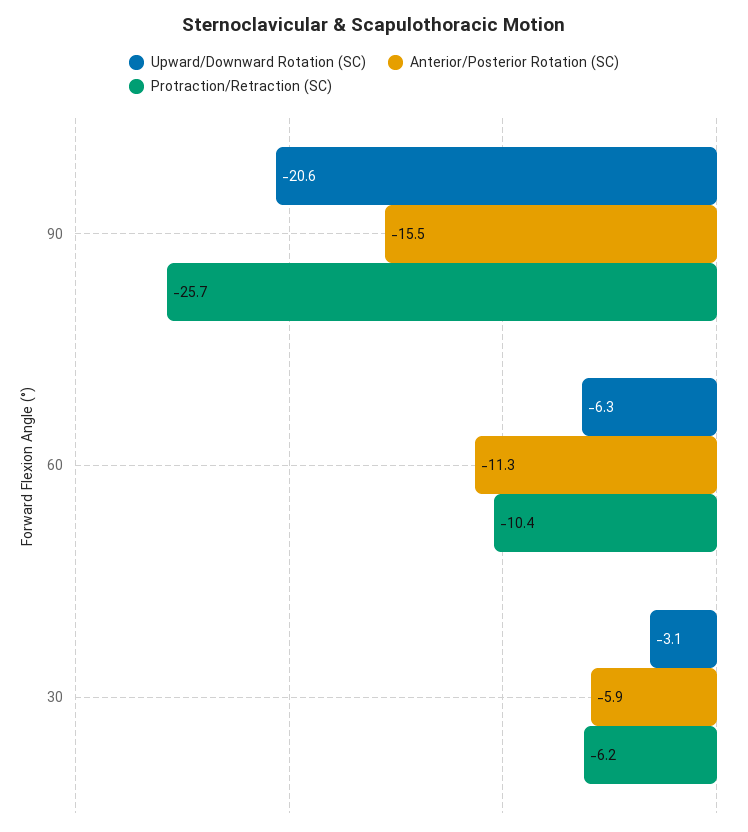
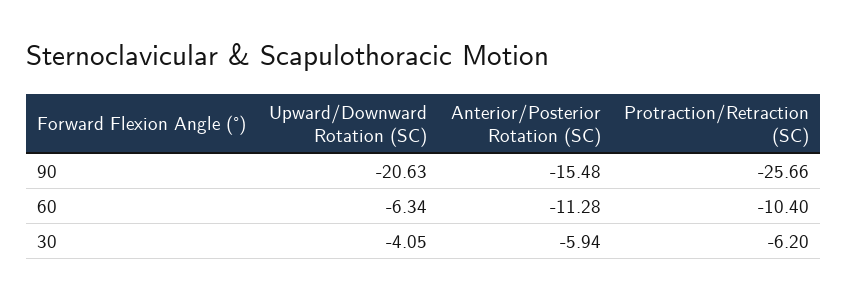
  {
    "Upward/Downward Rotation (SC)": {
      "90": -20.63,
      "60": -6.34,
-     "30": -3.1
+     "30": -4.05
    },
    "Anterior/Posterior Rotation (SC)": {
      "90": -15.48,
      "60": -11.28,
      "30": -5.94
    },
    "Protraction/Retraction (SC)": {
      "90": -25.66,
      "60": -10.4,
      "30": -6.2
    }
  }

